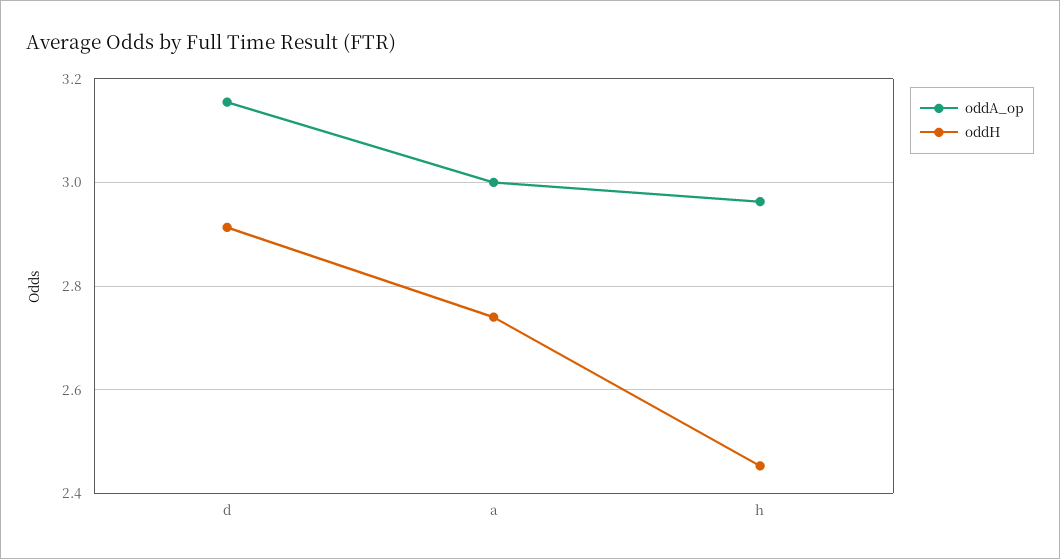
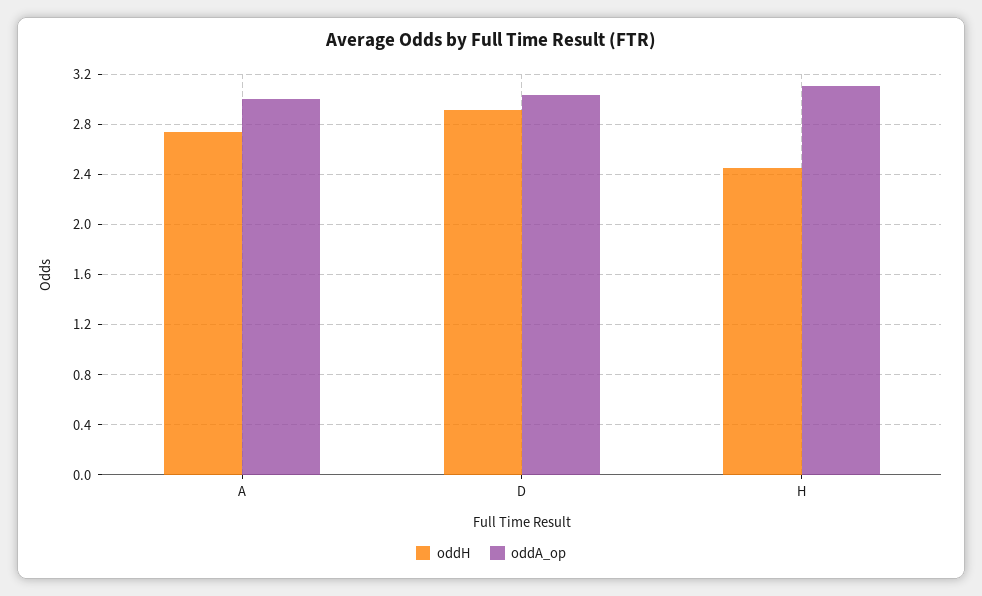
  {
    "oddA_op": {
-     "d": 3.16,
+     "d": 3.05,
      "a": 3,
-     "h": 2.96
+     "h": 3.1
    },
    "oddH": {
      "d": 2.92,
      "a": 2.74,
      "h": 2.46
    }
  }

